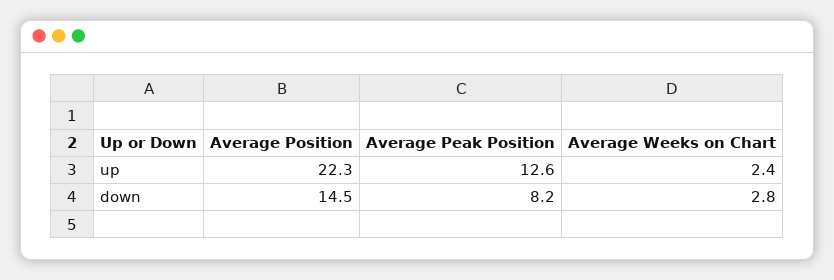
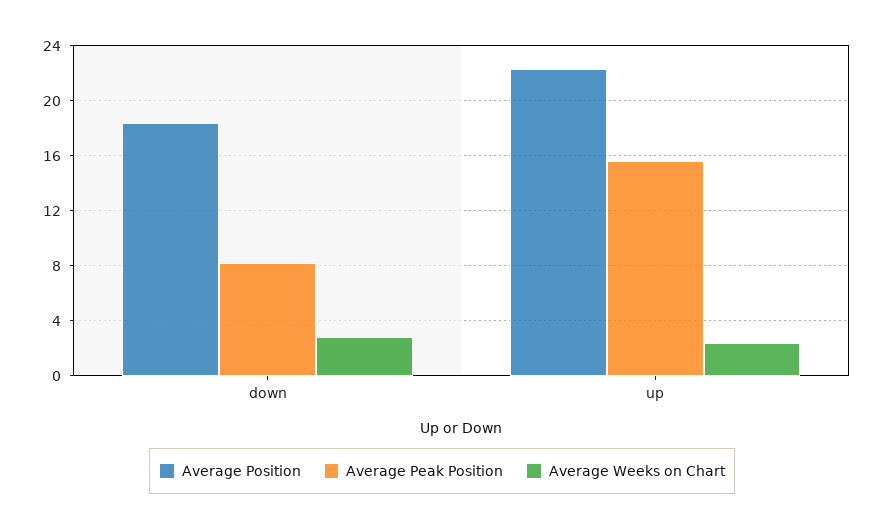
  {
    "Average Position": {
      "up": 22.3,
-     "down": 14.5
+     "down": 18.5
    },
    "Average Peak Position": {
-     "up": 12.6,
+     "up": 15.5,
      "down": 8.2
    },
    "Average Weeks on Chart": {
      "up": 2.4,
      "down": 2.8
    }
  }

